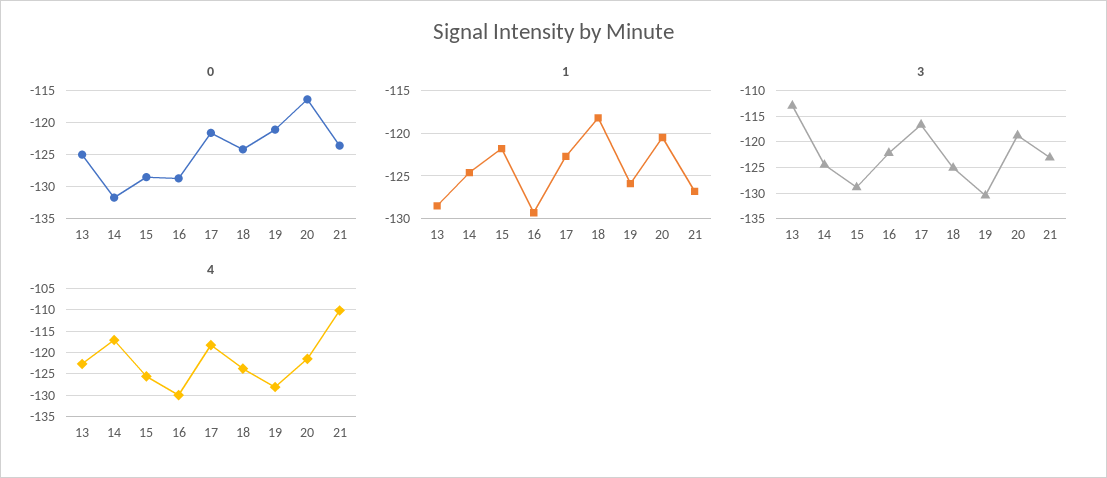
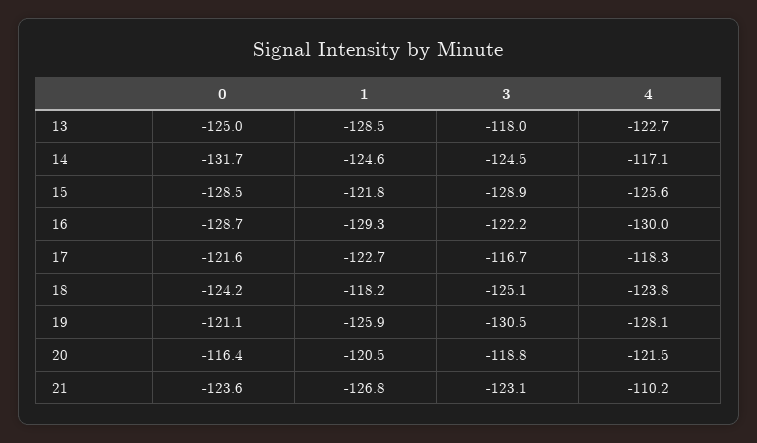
  {
    "0": {
      "13": -125,
      "14": -131.7,
      "15": -128.5,
      "16": -128.7,
      "17": -121.6,
      "18": -124.2,
      "19": -121.1,
      "20": -116.4,
      "21": -123.6
    },
    "1": {
      "13": -128.5,
      "14": -124.6,
      "15": -121.8,
      "16": -129.3,
      "17": -122.7,
      "18": -118.2,
      "19": -125.9,
      "20": -120.5,
      "21": -126.8
    },
    "3": {
-     "13": -112.5,
+     "13": -118,
      "14": -124.5,
      "15": -128.9,
      "16": -122.2,
      "17": -116.7,
      "18": -125.1,
      "19": -130.5,
      "20": -118.8,
      "21": -123.1
    },
    "4": {
      "13": -122.7,
      "14": -117.1,
      "15": -125.6,
      "16": -130,
      "17": -118.3,
      "18": -123.8,
      "19": -128.1,
      "20": -121.5,
      "21": -110.2
    }
  }

